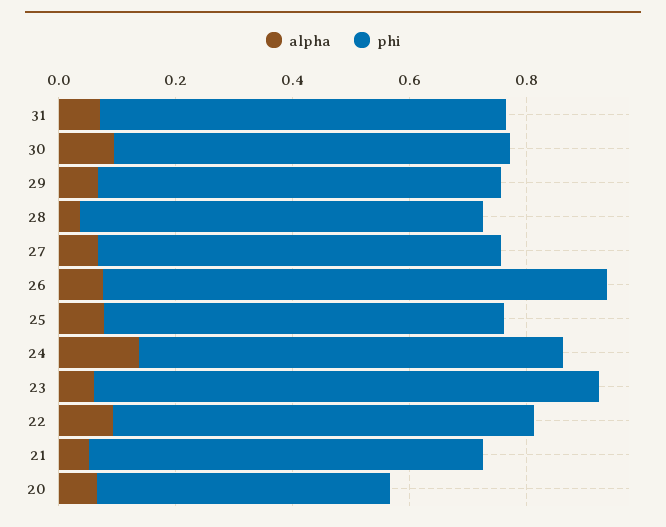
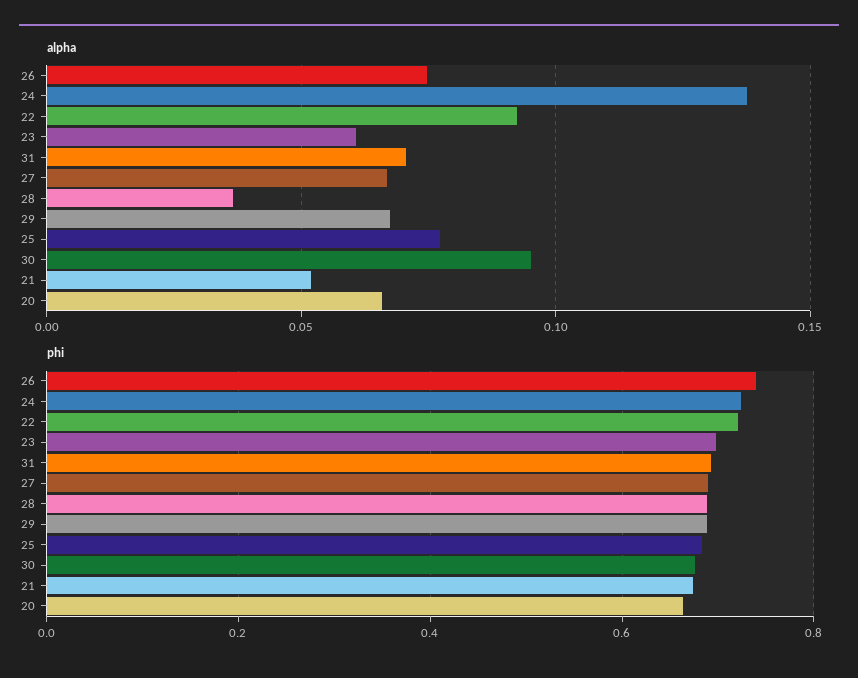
  {
    "alpha": {
      "31": 0.07,
      "30": 0.095,
      "29": 0.07,
      "28": 0.035,
      "27": 0.065,
      "26": 0.075,
      "25": 0.075,
      "24": 0.14,
      "23": 0.06,
      "22": 0.09,
      "21": 0.05,
      "20": 0.065
    },
    "phi": {
      "31": 0.7,
      "30": 0.68,
      "29": 0.68,
      "28": 0.68,
      "27": 0.68,
-     "26": 0.85,
+     "26": 0.74,
      "25": 0.68,
      "24": 0.72,
-     "23": 0.85,
+     "23": 0.7,
      "22": 0.72,
      "21": 0.68,
-     "20": 0.5
+     "20": 0.66
    }
  }

